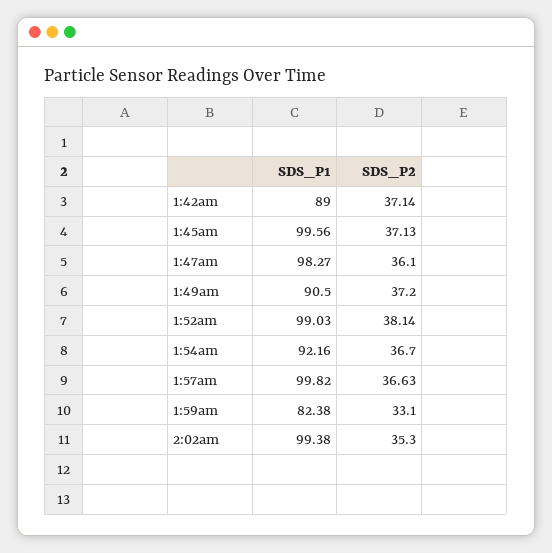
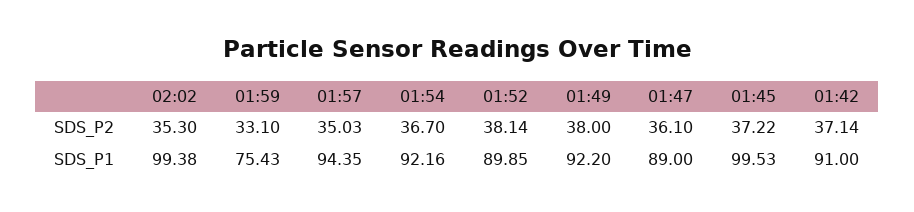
  {
    "SDS_P1": {
-     "1:42am": 89,
+     "1:42am": 91,
-     "1:45am": 99.56,
+     "1:45am": 99.53,
-     "1:47am": 98.27,
+     "1:47am": 89,
-     "1:49am": 90.5,
+     "1:49am": 92.2,
-     "1:52am": 99.03,
+     "1:52am": 89.85,
      "1:54am": 92.16,
-     "1:57am": 99.82,
+     "1:57am": 94.35,
-     "1:59am": 82.38,
+     "1:59am": 75.43,
      "2:02am": 99.38
    },
    "SDS_P2": {
      "1:42am": 37.14,
-     "1:45am": 37.13,
+     "1:45am": 37.22,
      "1:47am": 36.1,
-     "1:49am": 37.2,
+     "1:49am": 38,
      "1:52am": 38.14,
      "1:54am": 36.7,
-     "1:57am": 36.63,
+     "1:57am": 35.03,
      "1:59am": 33.1,
      "2:02am": 35.3
    }
  }

